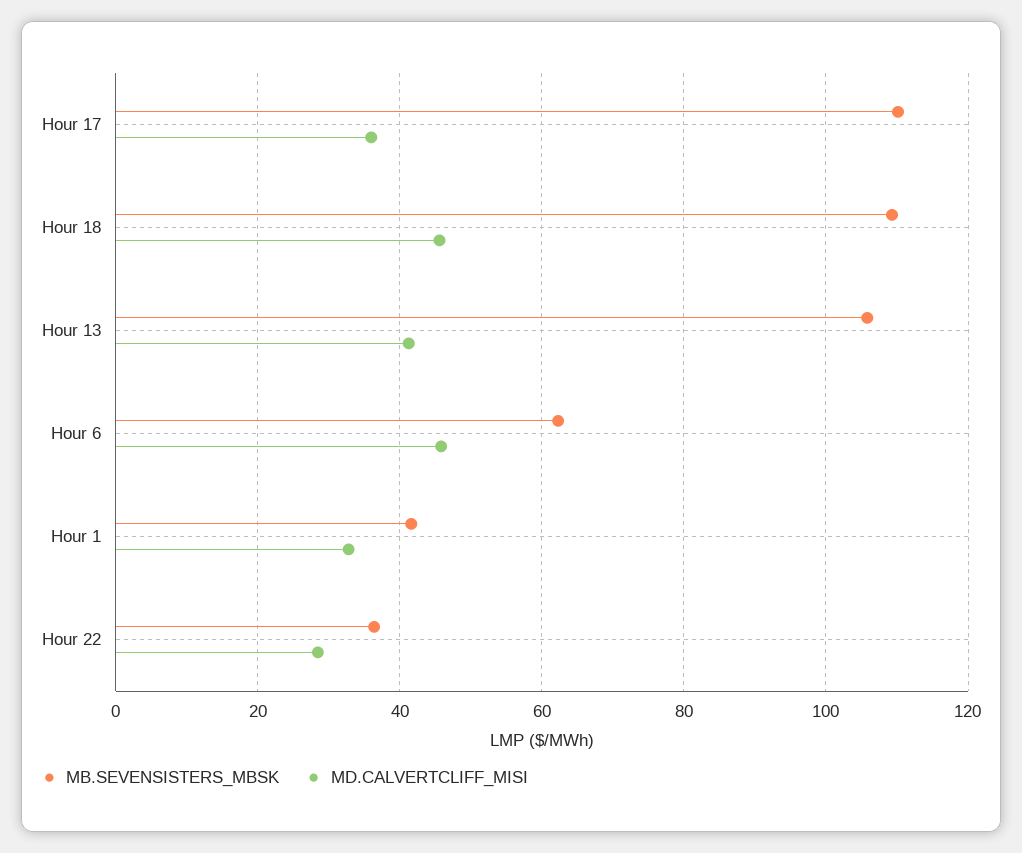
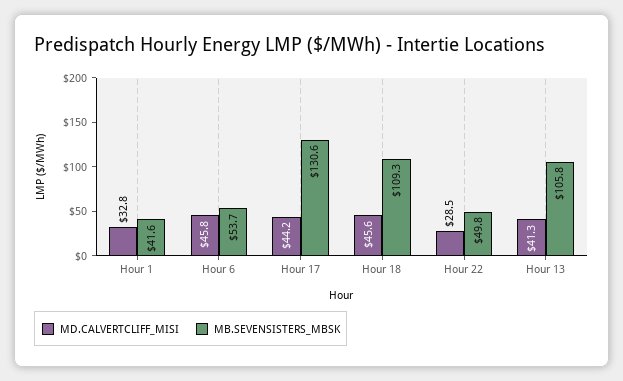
  {
    "MB.SEVENSISTERS_MBSK": {
-     "Hour 17": 110,
+     "Hour 17": 130.6,
      "Hour 18": 109.3,
      "Hour 13": 105.8,
-     "Hour 6": 62,
+     "Hour 6": 53.7,
      "Hour 1": 41.6,
-     "Hour 22": 36
+     "Hour 22": 49.8
    },
    "MD.CALVERTCLIFF_MISI": {
-     "Hour 17": 36,
+     "Hour 17": 44.2,
      "Hour 18": 45.6,
      "Hour 13": 41.3,
      "Hour 6": 45.8,
      "Hour 1": 32.8,
      "Hour 22": 28.5
    }
  }

